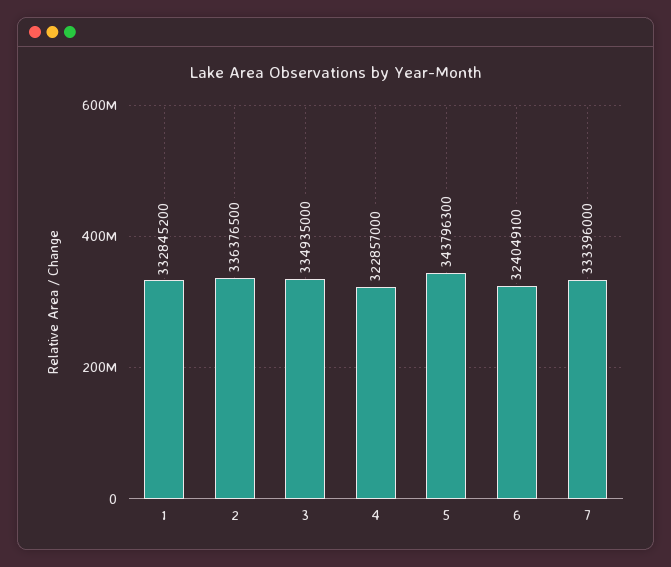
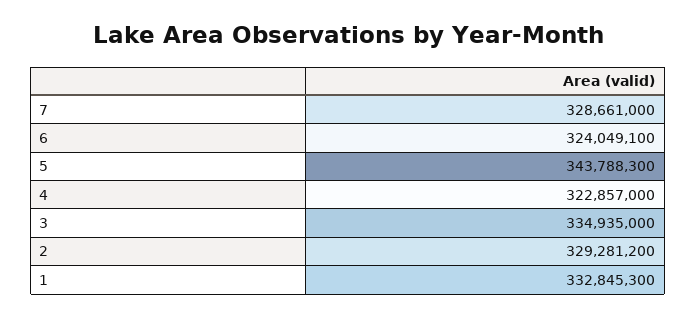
  {
-   "1": 332845200,
+   "1": 332845300,
-   "2": 336376500,
+   "2": 329281200,
    "3": 334935000,
    "4": 322857000,
-   "5": 343796300,
+   "5": 343788300,
    "6": 324049100,
-   "7": 333396000
+   "7": 328661000
  }

